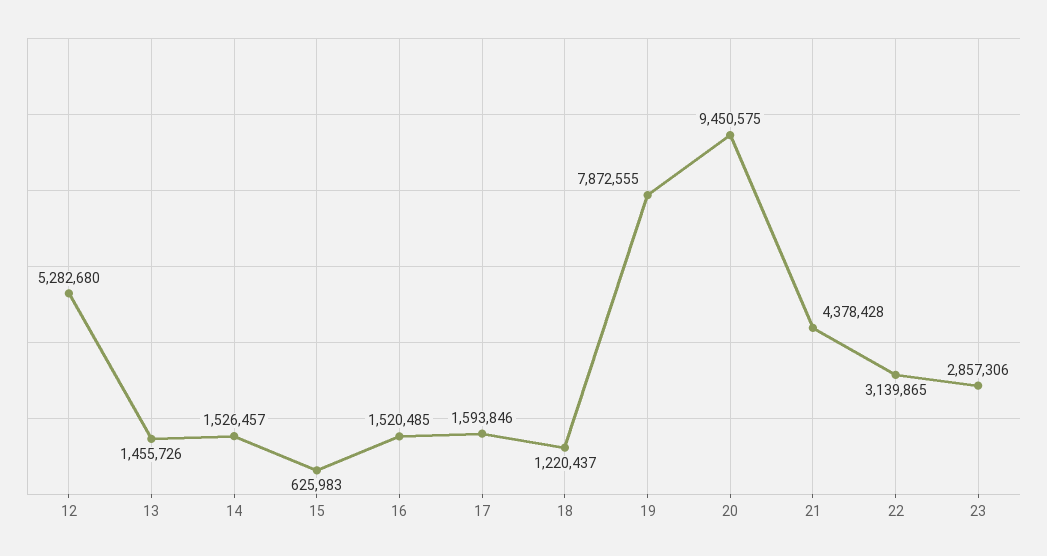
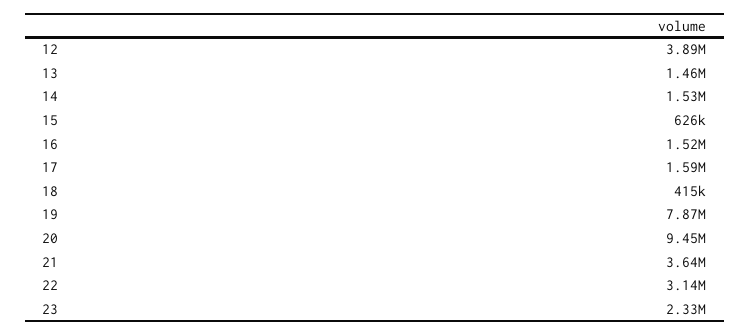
  {
-   "12": 5282680,
+   "12": 3890000,
    "13": 1455726,
    "14": 1526457,
    "15": 625983,
    "16": 1520485,
    "17": 1593846,
-   "18": 1220437,
+   "18": 415000,
    "19": 7872555,
    "20": 9450575,
-   "21": 4378428,
+   "21": 3640000,
    "22": 3139865,
-   "23": 2857306
+   "23": 2330000
  }

